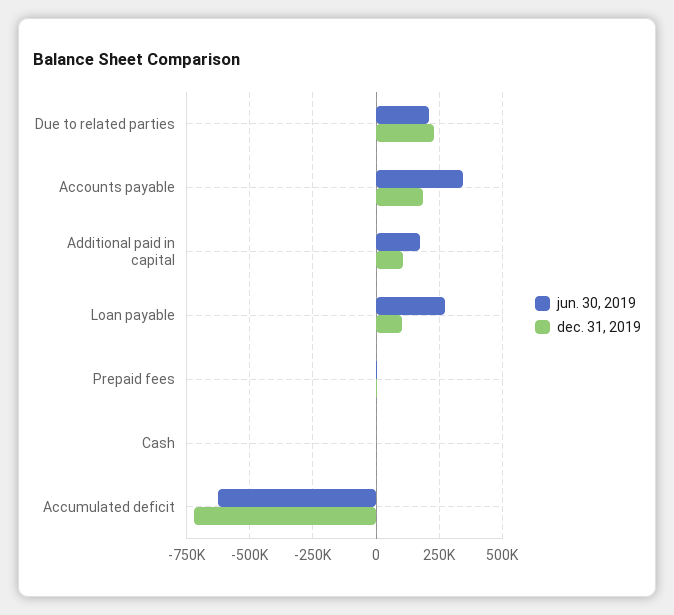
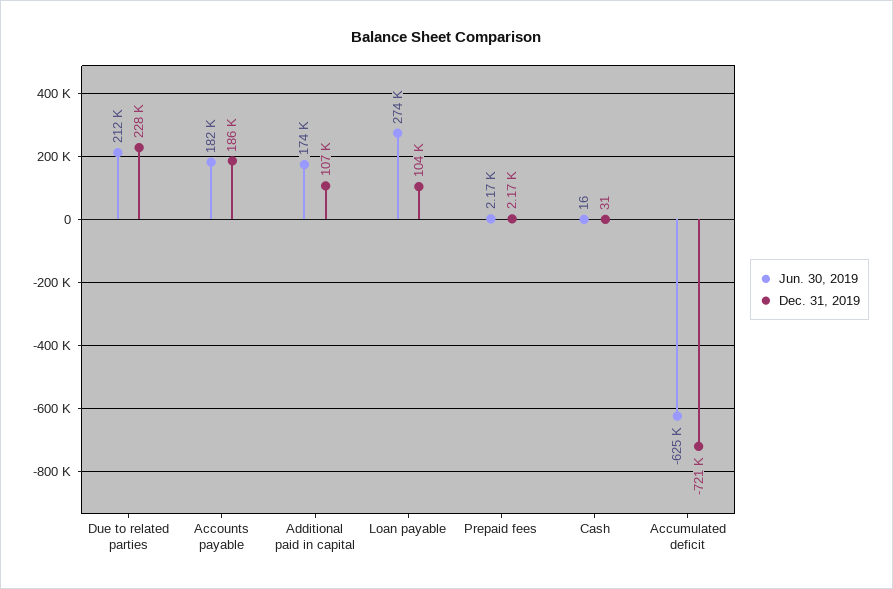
  {
    "jun. 30, 2019": {
      "Due to related parties": 212000,
-     "Accounts payable": 350000,
+     "Accounts payable": 182000,
      "Additional paid in capital": 174000,
      "Loan payable": 274000,
      "Prepaid fees": 2170,
      "Cash": 16,
      "Accumulated deficit": -625000
    },
    "dec. 31, 2019": {
      "Due to related parties": 228000,
      "Accounts payable": 186000,
      "Additional paid in capital": 107000,
      "Loan payable": 104000,
      "Prepaid fees": 2170,
      "Cash": 31,
      "Accumulated deficit": -721000
    }
  }

